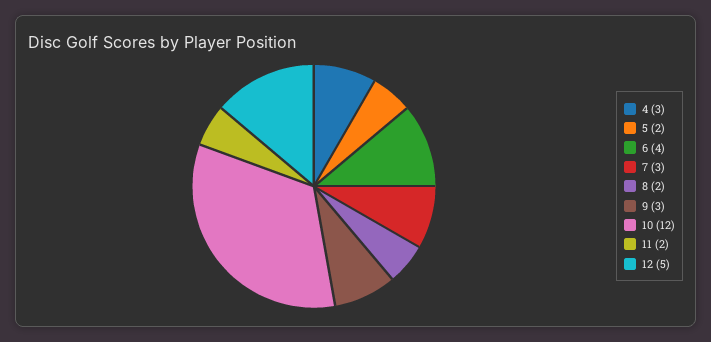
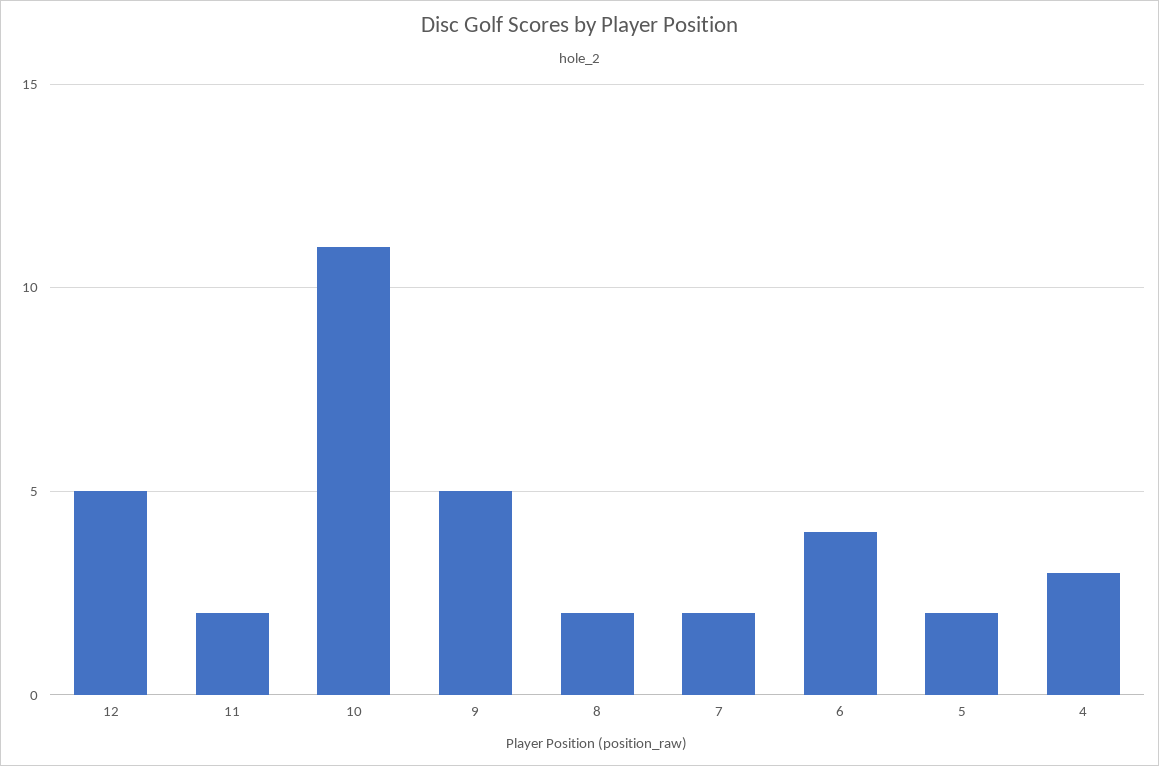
  {
    "4": 3,
    "5": 2,
    "6": 4,
-   "7": 3,
+   "7": 2,
    "8": 2,
-   "9": 3,
+   "9": 5,
-   "10": 12,
+   "10": 11,
    "11": 2,
    "12": 5
  }

